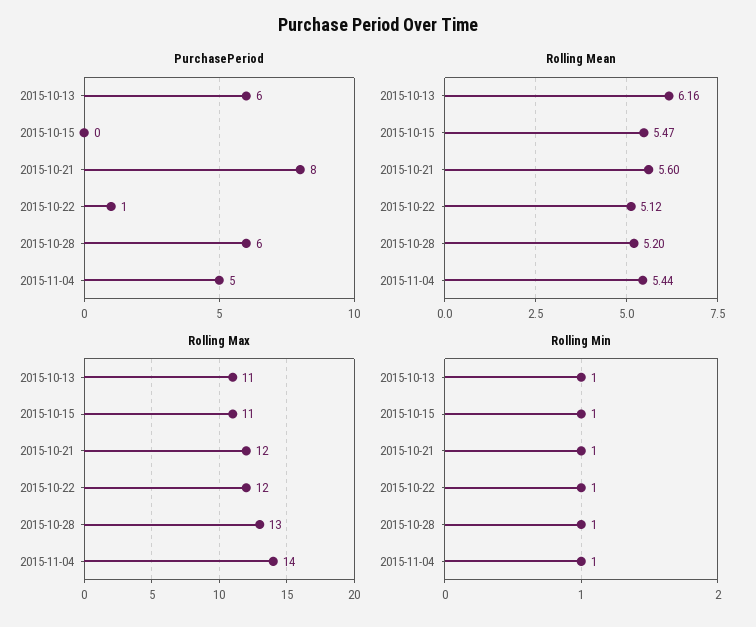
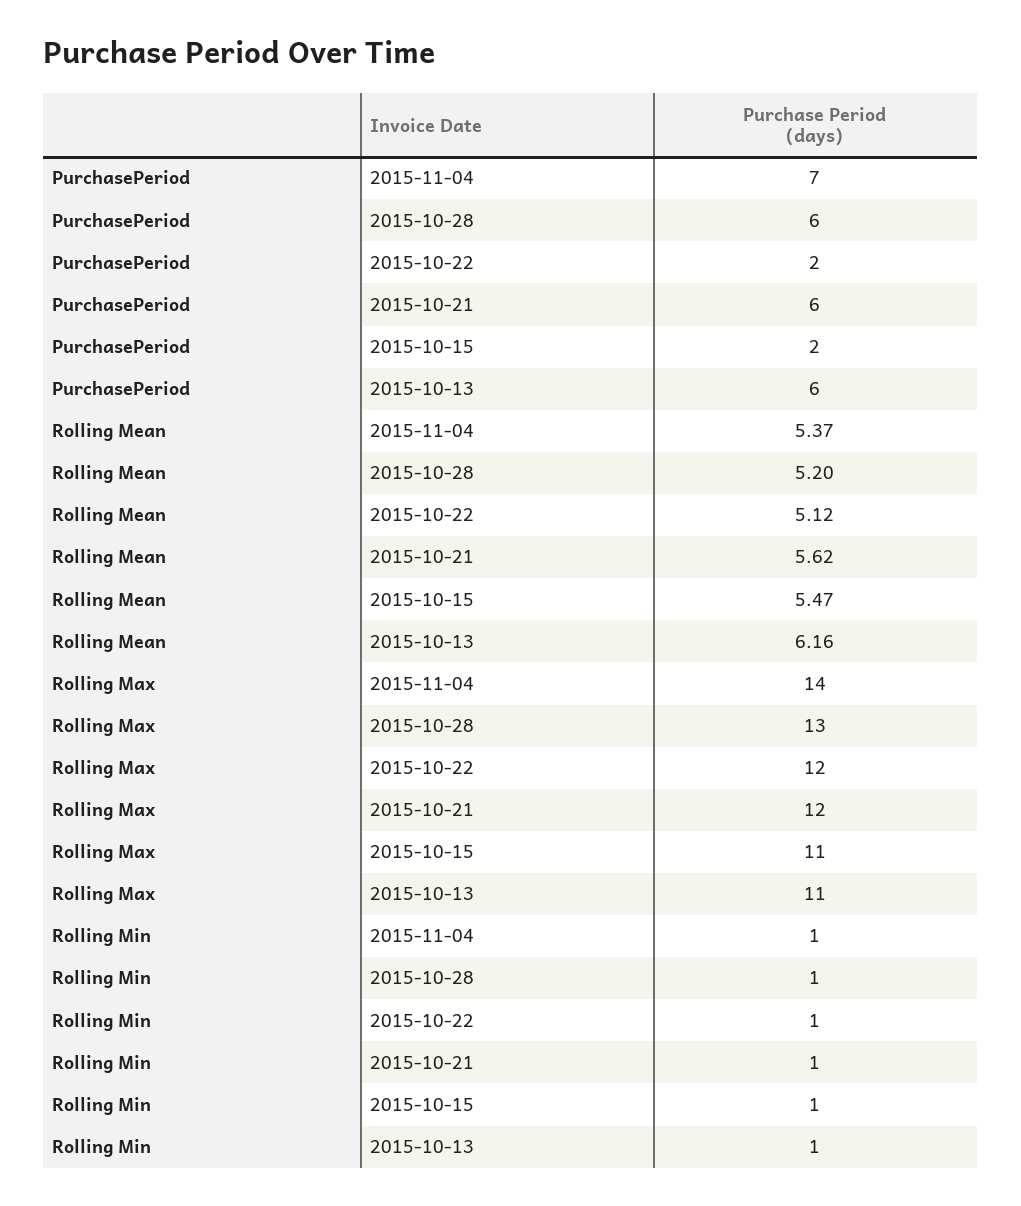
  {
    "PurchasePeriod": {
      "2015-10-13": 6,
-     "2015-10-15": 0,
+     "2015-10-15": 2,
-     "2015-10-21": 8,
+     "2015-10-21": 6,
-     "2015-10-22": 1,
+     "2015-10-22": 2,
      "2015-10-28": 6,
-     "2015-11-04": 5
+     "2015-11-04": 7
    },
    "Rolling Mean": {
      "2015-10-13": 6.16,
      "2015-10-15": 5.47,
-     "2015-10-21": 5.6,
+     "2015-10-21": 5.62,
      "2015-10-22": 5.12,
      "2015-10-28": 5.2,
-     "2015-11-04": 5.44
+     "2015-11-04": 5.37
    },
    "Rolling Max": {
      "2015-10-13": 11,
      "2015-10-15": 11,
      "2015-10-21": 12,
      "2015-10-22": 12,
      "2015-10-28": 13,
      "2015-11-04": 14
    },
    "Rolling Min": {
      "2015-10-13": 1,
      "2015-10-15": 1,
      "2015-10-21": 1,
      "2015-10-22": 1,
      "2015-10-28": 1,
      "2015-11-04": 1
    }
  }

